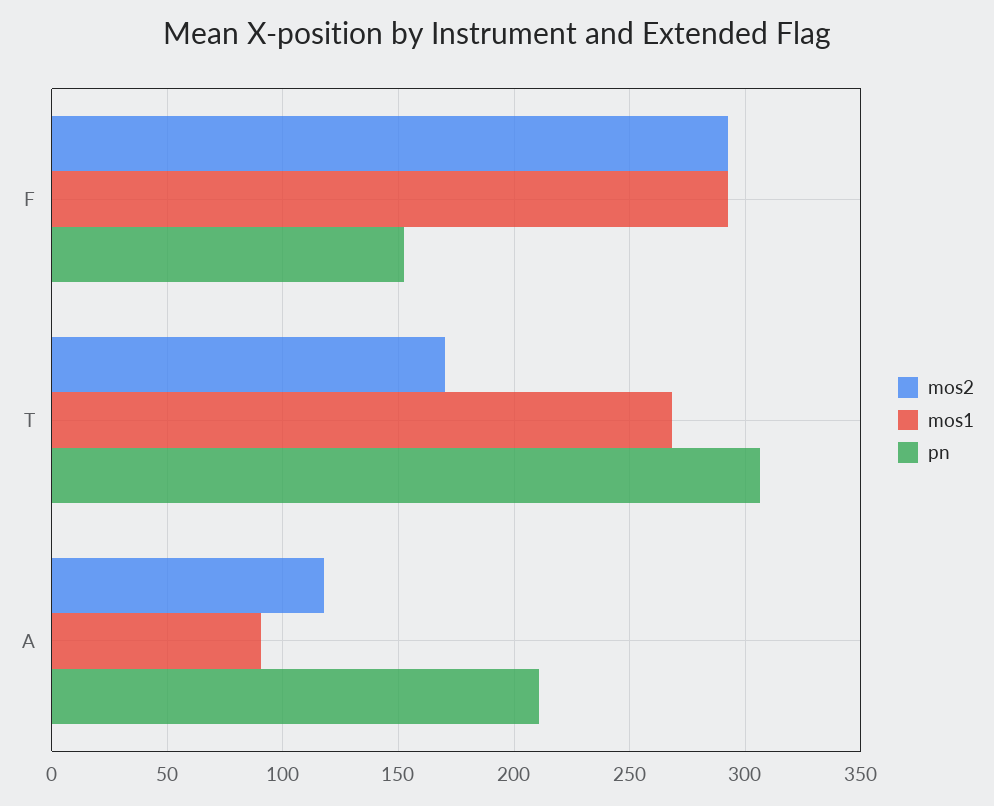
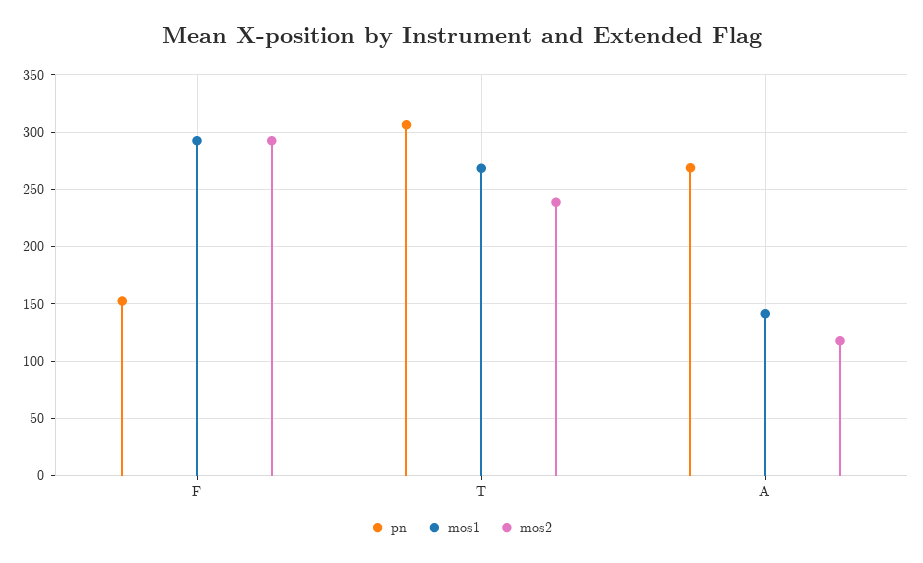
  {
    "mos2": {
      "F": 295,
-     "T": 170,
+     "T": 240,
      "A": 120
    },
    "mos1": {
      "F": 295,
      "T": 270,
-     "A": 90
+     "A": 140
    },
    "pn": {
      "F": 155,
      "T": 305,
-     "A": 210
+     "A": 270
    }
  }

